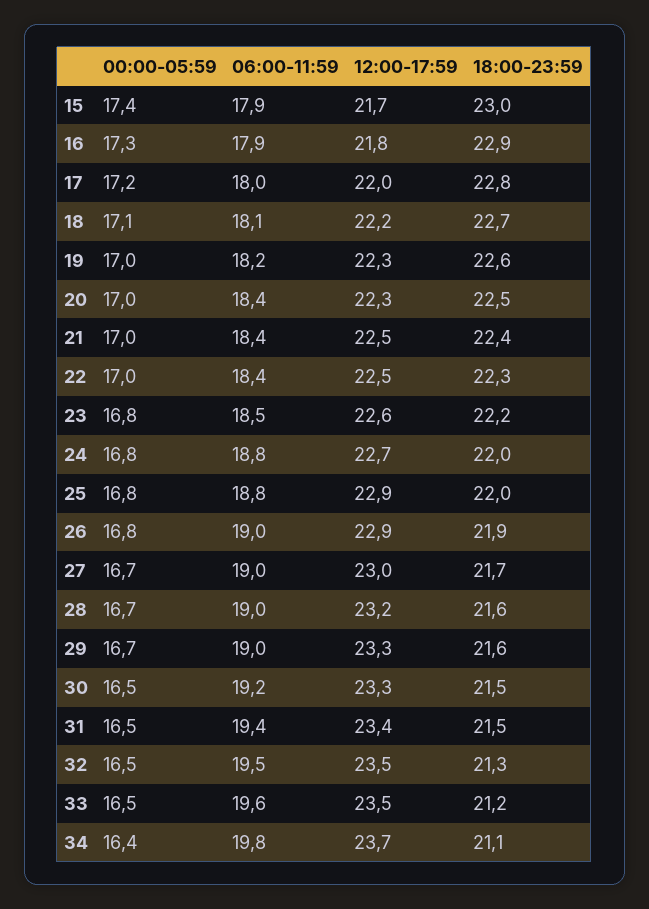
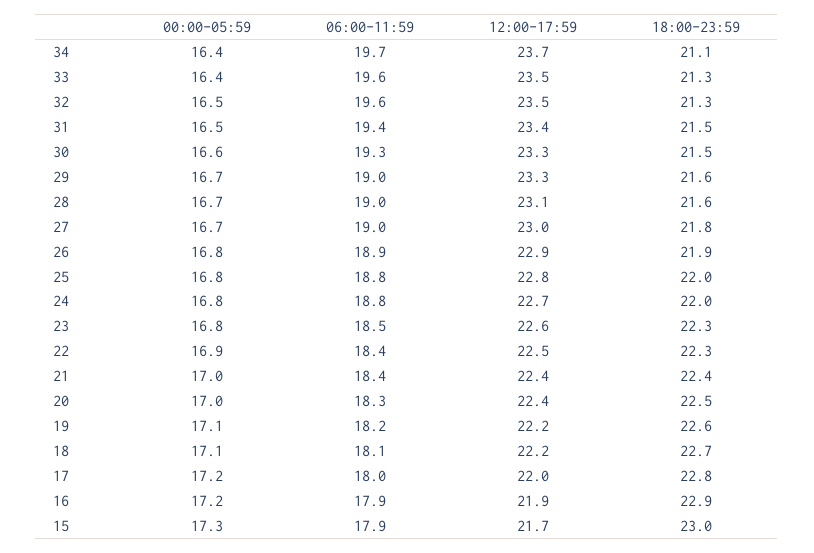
  {
    "00:00-05:59": {
-     "15": 17.4,
+     "15": 17.3,
-     "16": 17.3,
+     "16": 17.2,
      "17": 17.2,
      "18": 17.1,
-     "19": 17,
+     "19": 17.1,
      "20": 17,
      "21": 17,
-     "22": 17,
+     "22": 16.9,
      "23": 16.8,
      "24": 16.8,
      "25": 16.8,
      "26": 16.8,
      "27": 16.7,
      "28": 16.7,
      "29": 16.7,
-     "30": 16.5,
+     "30": 16.6,
      "31": 16.5,
      "32": 16.5,
-     "33": 16.5,
+     "33": 16.4,
      "34": 16.4
    },
    "06:00-11:59": {
      "15": 17.9,
      "16": 17.9,
      "17": 18,
      "18": 18.1,
      "19": 18.2,
-     "20": 18.4,
+     "20": 18.3,
      "21": 18.4,
      "22": 18.4,
      "23": 18.5,
      "24": 18.8,
      "25": 18.8,
-     "26": 19,
+     "26": 18.9,
      "27": 19,
      "28": 19,
      "29": 19,
-     "30": 19.2,
+     "30": 19.3,
      "31": 19.4,
-     "32": 19.5,
+     "32": 19.6,
      "33": 19.6,
-     "34": 19.8
+     "34": 19.7
    },
    "12:00-17:59": {
      "15": 21.7,
-     "16": 21.8,
+     "16": 21.9,
      "17": 22,
      "18": 22.2,
-     "19": 22.3,
+     "19": 22.2,
-     "20": 22.3,
+     "20": 22.4,
-     "21": 22.5,
+     "21": 22.4,
      "22": 22.5,
      "23": 22.6,
      "24": 22.7,
-     "25": 22.9,
+     "25": 22.8,
      "26": 22.9,
      "27": 23,
-     "28": 23.2,
+     "28": 23.1,
      "29": 23.3,
      "30": 23.3,
      "31": 23.4,
      "32": 23.5,
      "33": 23.5,
      "34": 23.7
    },
    "18:00-23:59": {
      "15": 23,
      "16": 22.9,
      "17": 22.8,
      "18": 22.7,
      "19": 22.6,
      "20": 22.5,
      "21": 22.4,
      "22": 22.3,
-     "23": 22.2,
+     "23": 22.3,
      "24": 22,
      "25": 22,
      "26": 21.9,
-     "27": 21.7,
+     "27": 21.8,
      "28": 21.6,
      "29": 21.6,
      "30": 21.5,
      "31": 21.5,
      "32": 21.3,
-     "33": 21.2,
+     "33": 21.3,
      "34": 21.1
    }
  }

